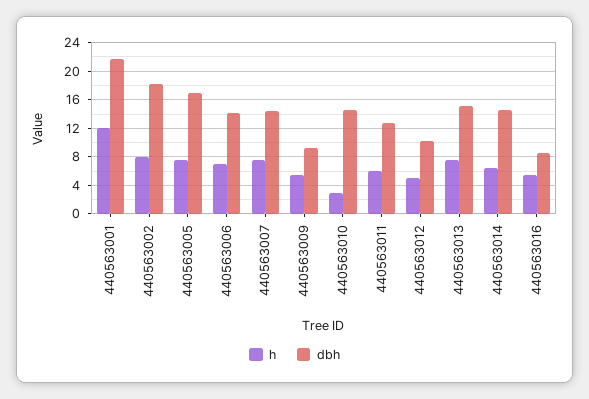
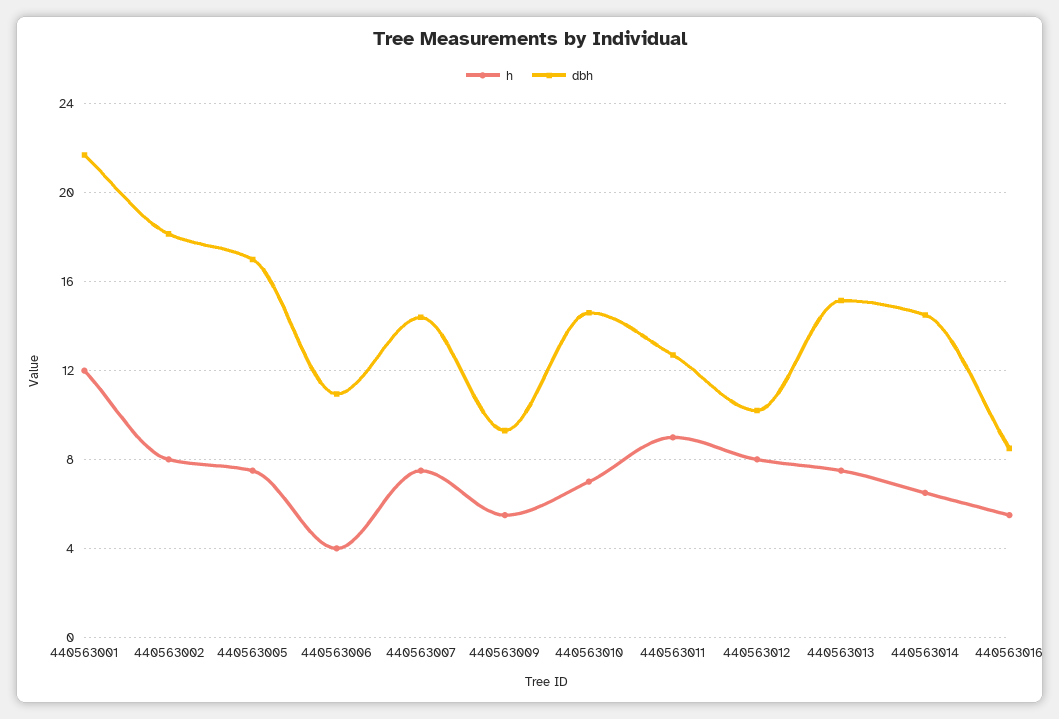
  {
    "h": {
      "440563001": 12,
      "440563002": 8,
      "440563005": 7.5,
-     "440563006": 7,
+     "440563006": 4,
      "440563007": 7.5,
      "440563009": 5.5,
-     "440563010": 3,
+     "440563010": 7,
-     "440563011": 6,
+     "440563011": 9,
-     "440563012": 5,
+     "440563012": 8,
      "440563013": 7.5,
      "440563014": 6.5,
      "440563016": 5.5
    },
    "dbh": {
      "440563001": 21.5,
      "440563002": 18,
      "440563005": 17,
-     "440563006": 14,
+     "440563006": 11,
      "440563007": 14.5,
      "440563009": 9.5,
      "440563010": 14.5,
      "440563011": 12.5,
      "440563012": 10,
      "440563013": 15,
      "440563014": 14.5,
      "440563016": 8.5
    }
  }

